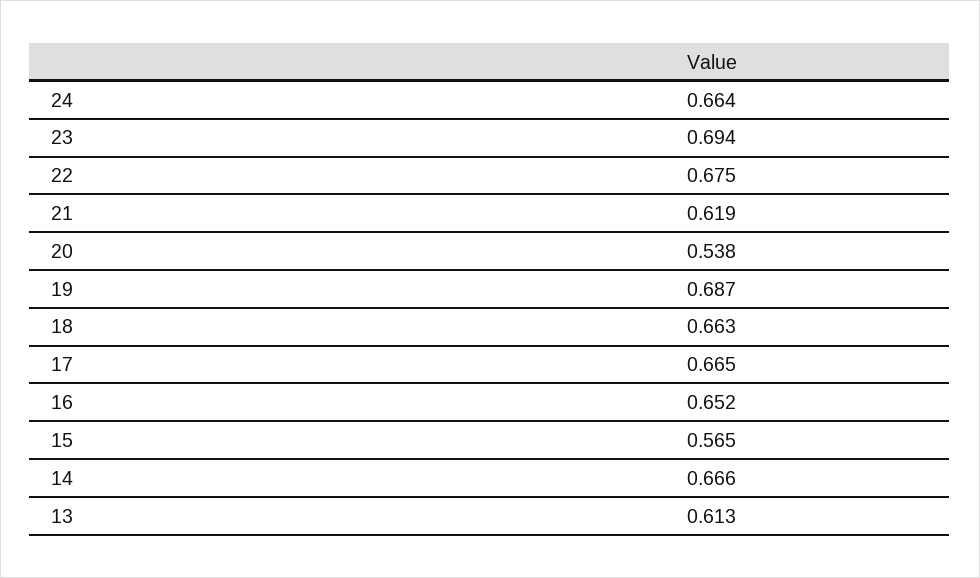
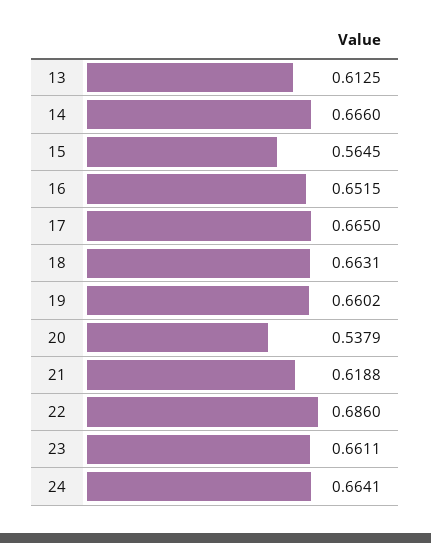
  {
    "24": 0.6641,
-   "23": 0.694,
+   "23": 0.6611,
-   "22": 0.675,
+   "22": 0.686,
    "21": 0.6188,
    "20": 0.5379,
-   "19": 0.687,
+   "19": 0.6602,
    "18": 0.6631,
    "17": 0.665,
    "16": 0.6515,
    "15": 0.5645,
    "14": 0.666,
    "13": 0.6125
  }

